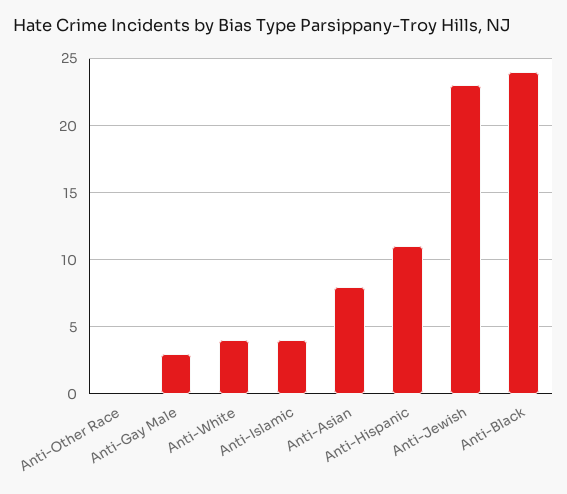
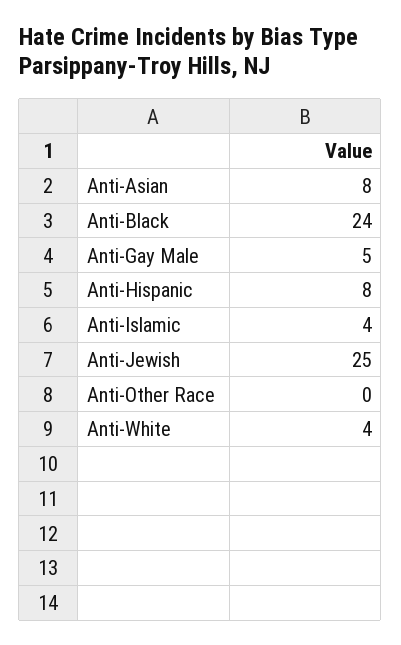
  {
    "Anti-Other Race": 0,
-   "Anti-Gay Male": 3,
+   "Anti-Gay Male": 5,
    "Anti-White": 4,
    "Anti-Islamic": 4,
    "Anti-Asian": 8,
-   "Anti-Hispanic": 11,
+   "Anti-Hispanic": 8,
-   "Anti-Jewish": 23,
+   "Anti-Jewish": 25,
    "Anti-Black": 24
  }

